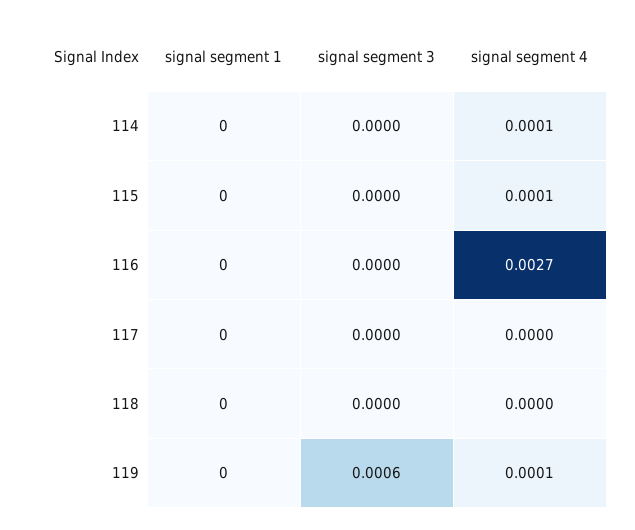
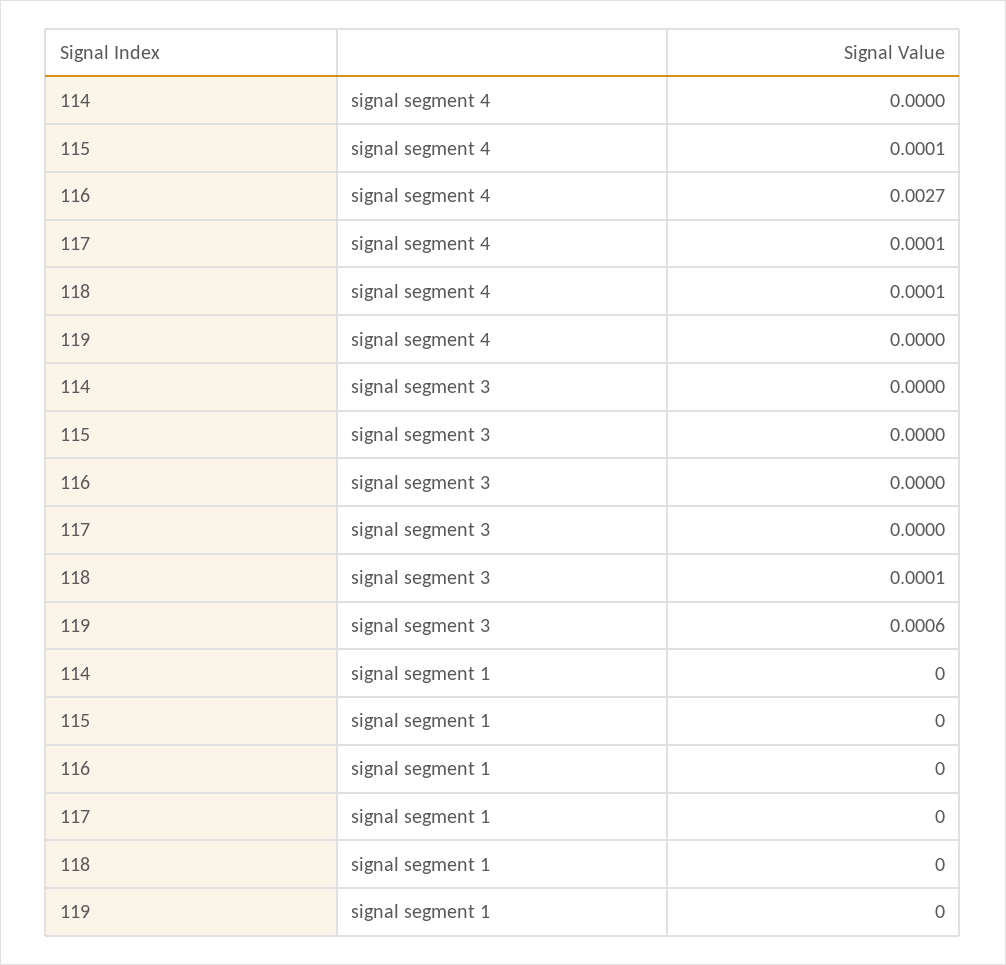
  {
    "signal segment 1": {
      "114": 0,
      "115": 0,
      "116": 0,
      "117": 0,
      "118": 0,
      "119": 0
    },
    "signal segment 3": {
      "114": 0,
      "115": 0,
      "116": 0,
      "117": 0,
-     "118": 0,
+     "118": 0.0001,
      "119": 0.0006
    },
    "signal segment 4": {
-     "114": 0.0001,
+     "114": 0,
      "115": 0.0001,
      "116": 0.0027,
-     "117": 0,
+     "117": 0.0001,
-     "118": 0,
+     "118": 0.0001,
-     "119": 0.0001
+     "119": 0
    }
  }

